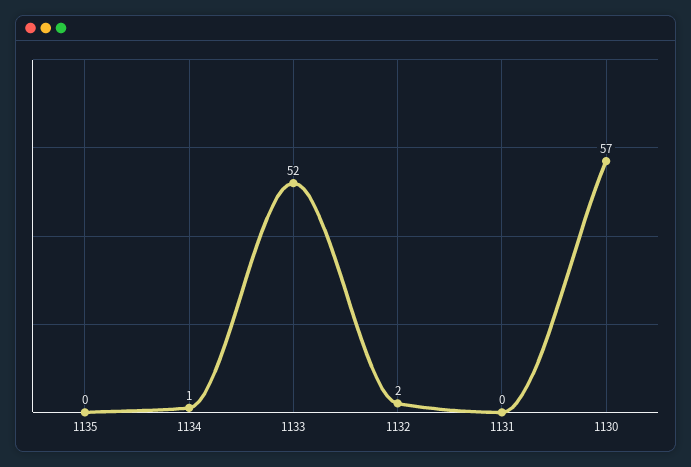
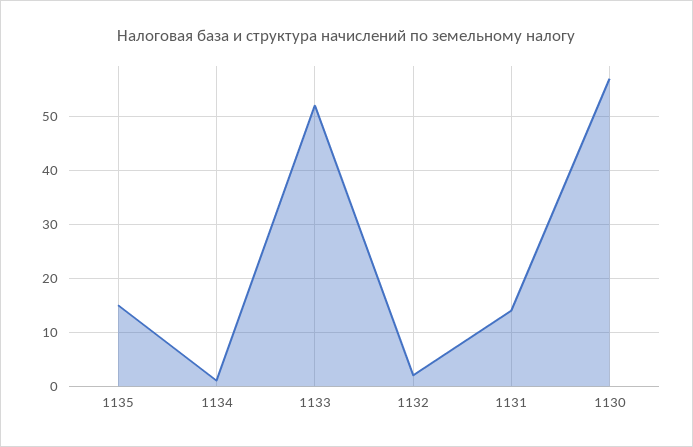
  {
-   "1135": 0,
+   "1135": 15,
    "1134": 1,
    "1133": 52,
    "1132": 2,
-   "1131": 0,
+   "1131": 15,
    "1130": 57
  }

